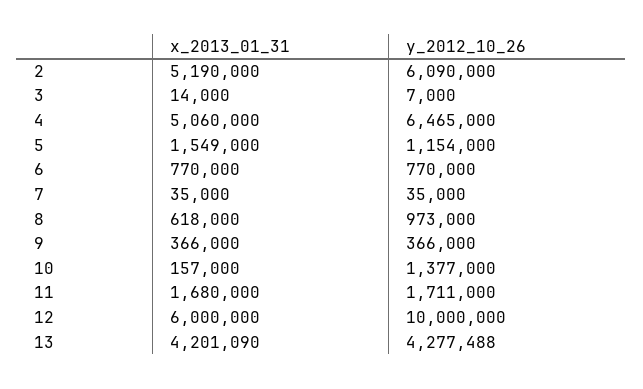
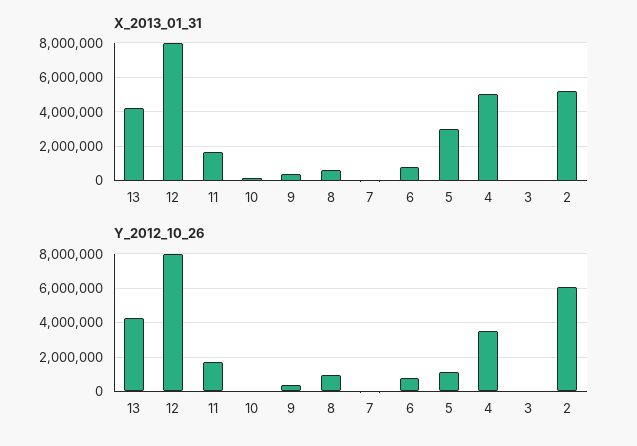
  {
    "x_2013_01_31": {
      "2": 5190000,
      "3": 14000,
      "4": 5060000,
-     "5": 1549000,
+     "5": 3000000,
      "6": 770000,
      "7": 35000,
      "8": 618000,
      "9": 366000,
      "10": 157000,
      "11": 1680000,
-     "12": 6000000,
+     "12": 8000000,
      "13": 4201090
    },
    "y_2012_10_26": {
      "2": 6090000,
      "3": 7000,
-     "4": 6465000,
+     "4": 3500000,
      "5": 1154000,
      "6": 770000,
      "7": 35000,
      "8": 973000,
      "9": 366000,
-     "10": 1377000,
+     "10": 0,
      "11": 1711000,
-     "12": 10000000,
+     "12": 8000000,
      "13": 4277488
    }
  }

